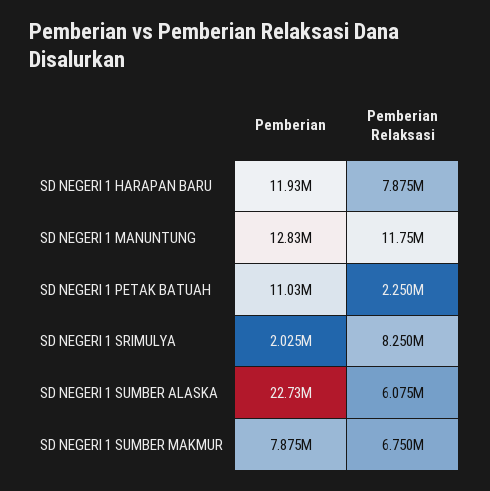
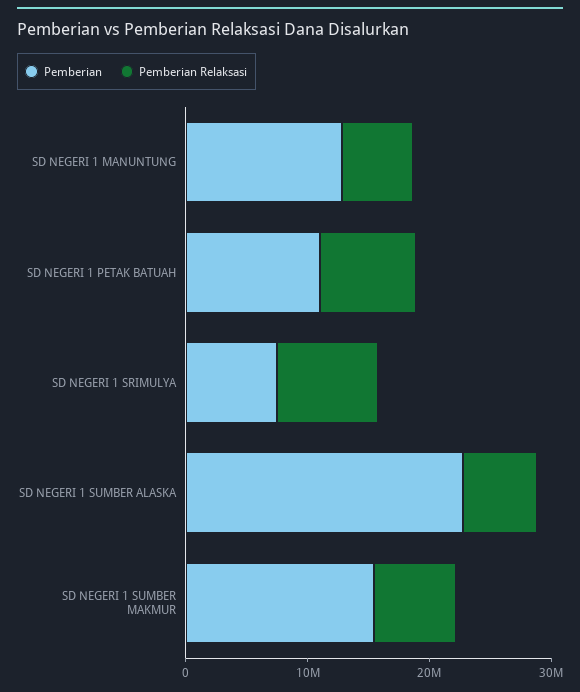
  {
    "Pemberian": {
-     "SD NEGERI 1 HARAPAN BARU": 11930000,
      "SD NEGERI 1 MANUNTUNG": 12830000,
      "SD NEGERI 1 PETAK BATUAH": 11030000,
-     "SD NEGERI 1 SRIMULYA": 2025000,
+     "SD NEGERI 1 SRIMULYA": 8000000,
      "SD NEGERI 1 SUMBER ALASKA": 22730000,
-     "SD NEGERI 1 SUMBER MAKMUR": 7875000
+     "SD NEGERI 1 SUMBER MAKMUR": 16000000
    },
    "Pemberian Relaksasi": {
-     "SD NEGERI 1 HARAPAN BARU": 7875000,
-     "SD NEGERI 1 MANUNTUNG": 11750000,
+     "SD NEGERI 1 MANUNTUNG": 6000000,
-     "SD NEGERI 1 PETAK BATUAH": 2250000,
+     "SD NEGERI 1 PETAK BATUAH": 8000000,
      "SD NEGERI 1 SRIMULYA": 8250000,
      "SD NEGERI 1 SUMBER ALASKA": 6075000,
      "SD NEGERI 1 SUMBER MAKMUR": 6750000
    }
  }

